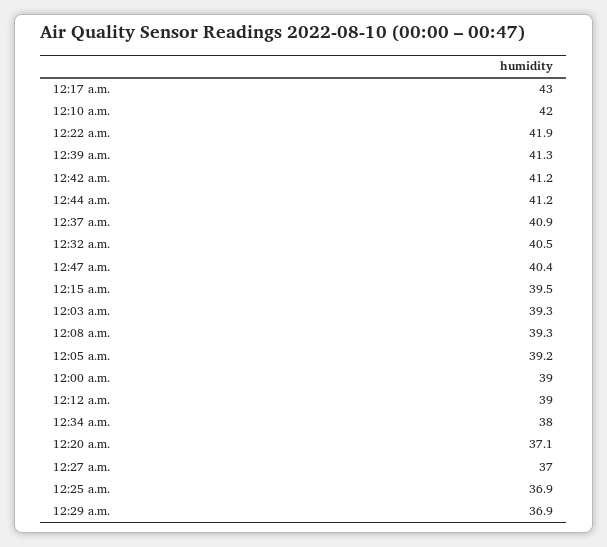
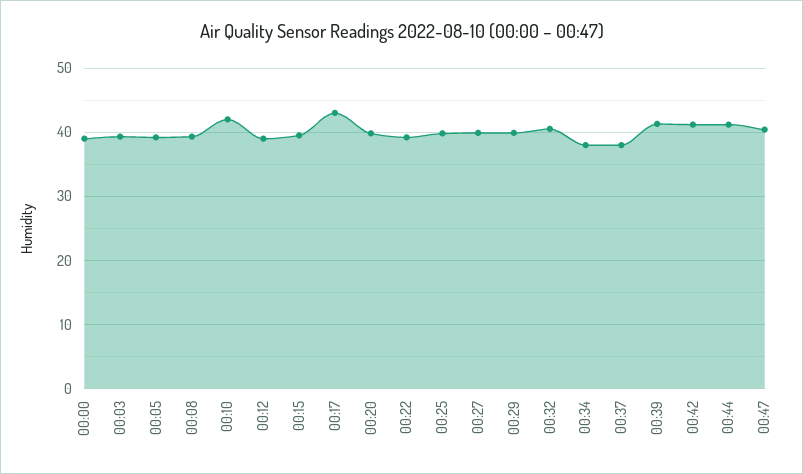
  {
    "12:17 a.m.": 43,
    "12:10 a.m.": 42,
-   "12:22 a.m.": 41.9,
+   "12:22 a.m.": 39,
    "12:39 a.m.": 41.3,
    "12:42 a.m.": 41.2,
    "12:44 a.m.": 41.2,
-   "12:37 a.m.": 40.9,
+   "12:37 a.m.": 38,
    "12:32 a.m.": 40.5,
    "12:47 a.m.": 40.4,
    "12:15 a.m.": 39.5,
    "12:03 a.m.": 39.3,
    "12:08 a.m.": 39.3,
    "12:05 a.m.": 39.2,
    "12:00 a.m.": 39,
    "12:12 a.m.": 39,
    "12:34 a.m.": 38,
-   "12:20 a.m.": 37.1,
+   "12:20 a.m.": 40,
-   "12:27 a.m.": 37,
+   "12:27 a.m.": 40,
-   "12:25 a.m.": 36.9,
+   "12:25 a.m.": 40,
-   "12:29 a.m.": 36.9
+   "12:29 a.m.": 40
  }

